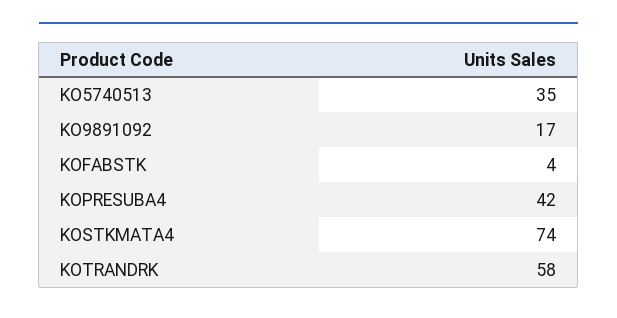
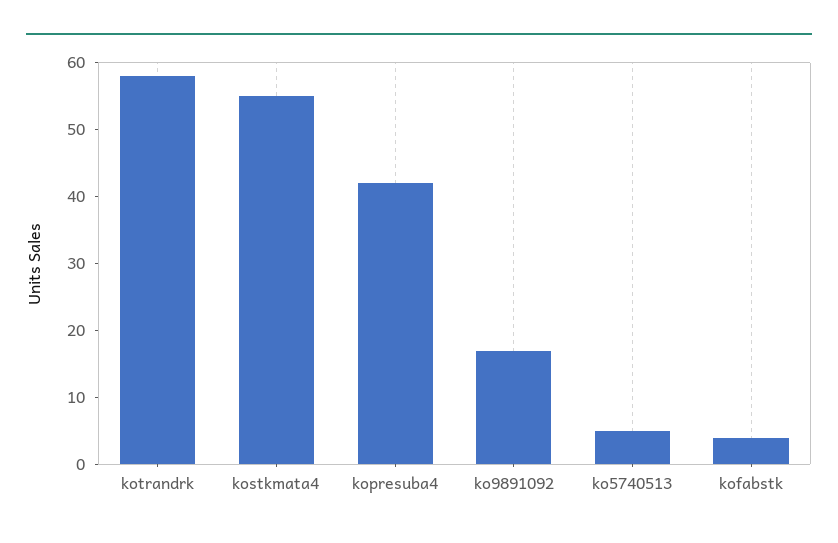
  {
-   "KO5740513": 35,
+   "KO5740513": 5,
    "KO9891092": 17,
    "KOFABSTK": 4,
    "KOPRESUBA4": 42,
-   "KOSTKMATA4": 74,
+   "KOSTKMATA4": 55,
    "KOTRANDRK": 58
  }

